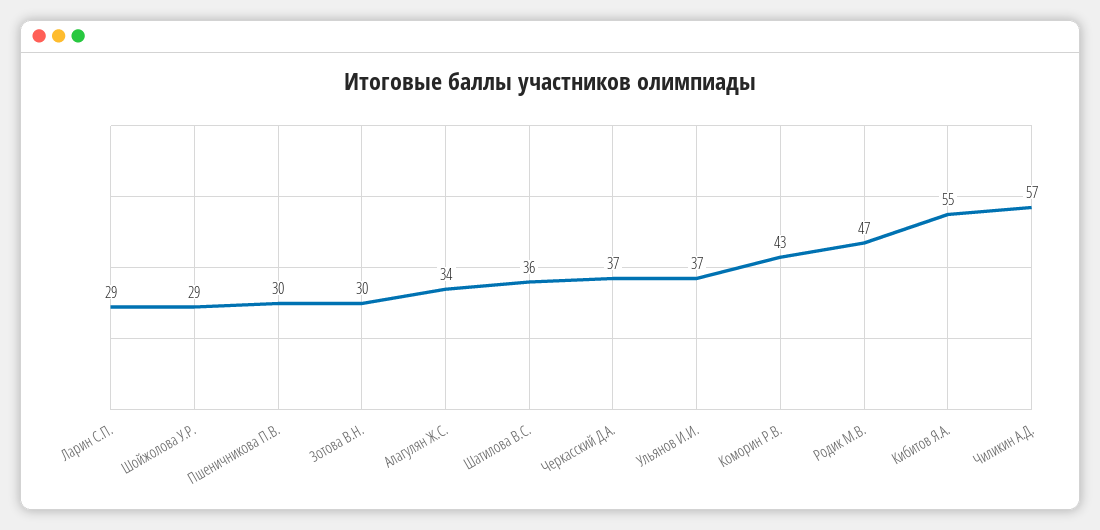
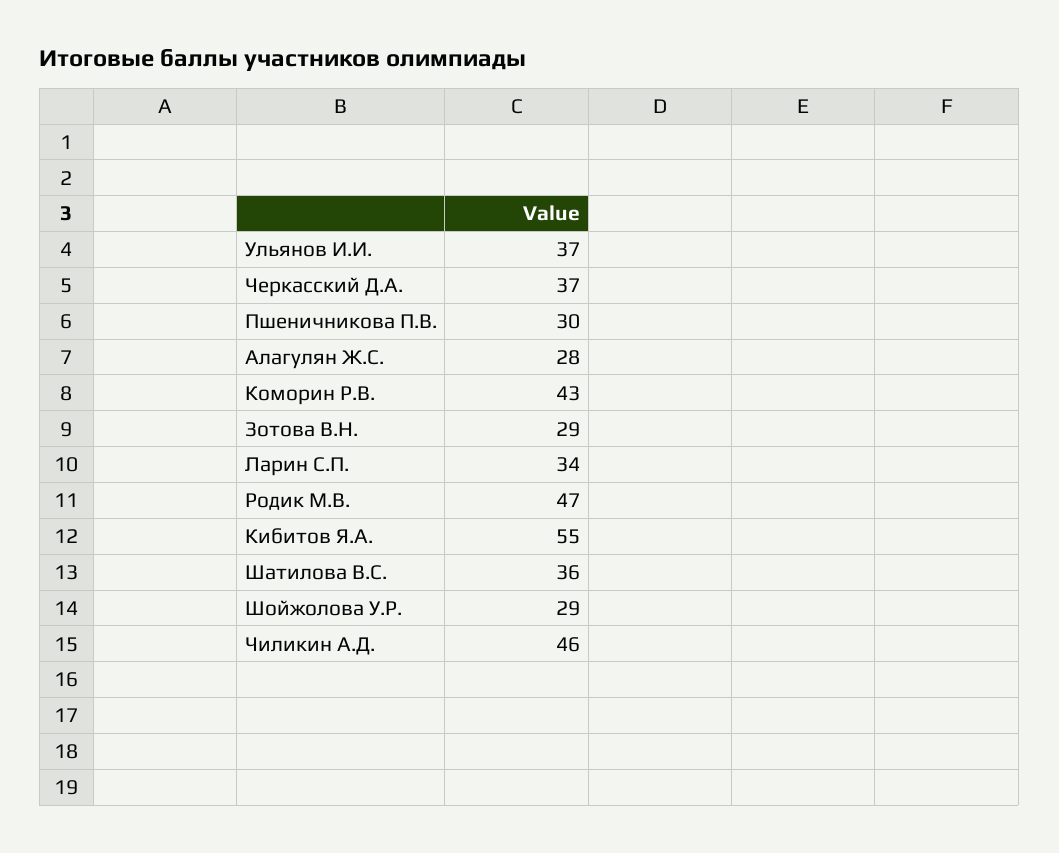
  {
-   "Ларин С.П.": 29,
+   "Ларин С.П.": 34,
    "Шойжолова У.Р.": 29,
    "Пшеничникова П.В.": 30,
-   "Зотова В.Н.": 30,
+   "Зотова В.Н.": 29,
-   "Алагулян Ж.С.": 34,
+   "Алагулян Ж.С.": 28,
    "Шатилова В.С.": 36,
    "Черкасский Д.А.": 37,
    "Ульянов И.И.": 37,
    "Коморин Р.В.": 43,
    "Родик М.В.": 47,
    "Кибитов Я.А.": 55,
-   "Чиликин А.Д.": 57
+   "Чиликин А.Д.": 46
  }

